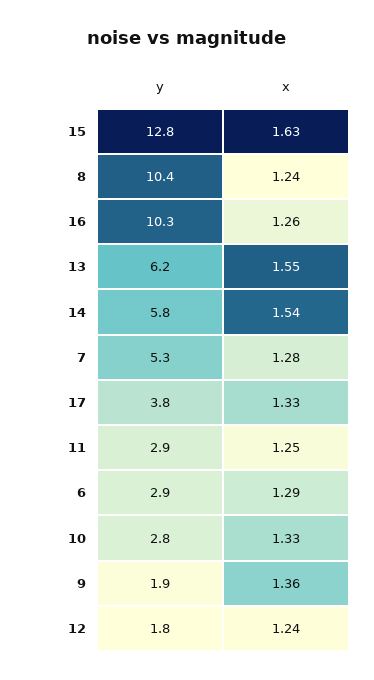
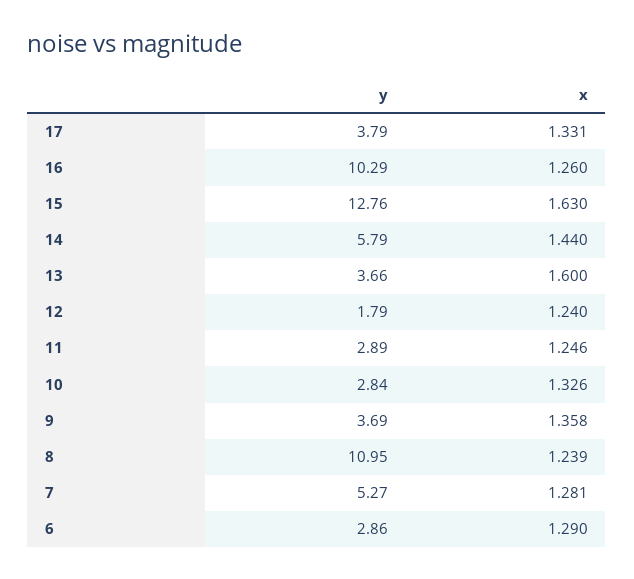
  {
    "y": {
      "15": 12.76,
-     "8": 10.4,
+     "8": 10.95,
      "16": 10.29,
-     "13": 6.2,
+     "13": 3.66,
      "14": 5.79,
      "7": 5.27,
      "17": 3.79,
      "11": 2.89,
      "6": 2.86,
      "10": 2.84,
-     "9": 1.9,
+     "9": 3.69,
      "12": 1.79
    },
    "x": {
      "15": 1.63,
      "8": 1.239,
      "16": 1.26,
-     "13": 1.55,
+     "13": 1.6,
-     "14": 1.54,
+     "14": 1.44,
      "7": 1.281,
      "17": 1.331,
      "11": 1.246,
      "6": 1.29,
      "10": 1.326,
      "9": 1.358,
      "12": 1.24
    }
  }

